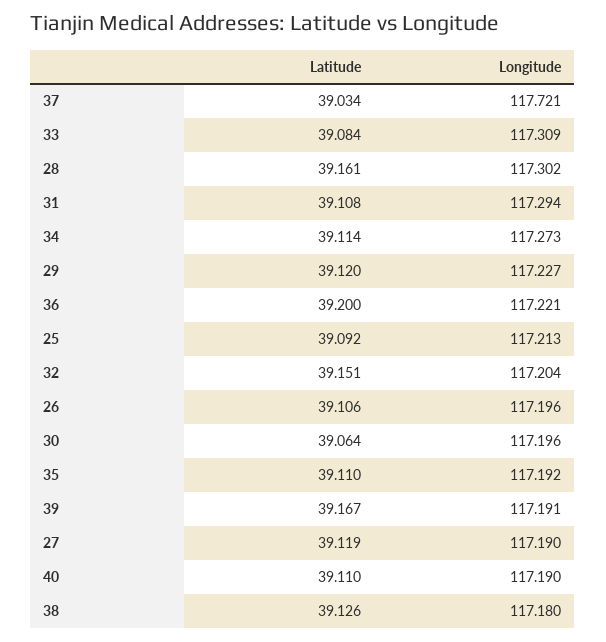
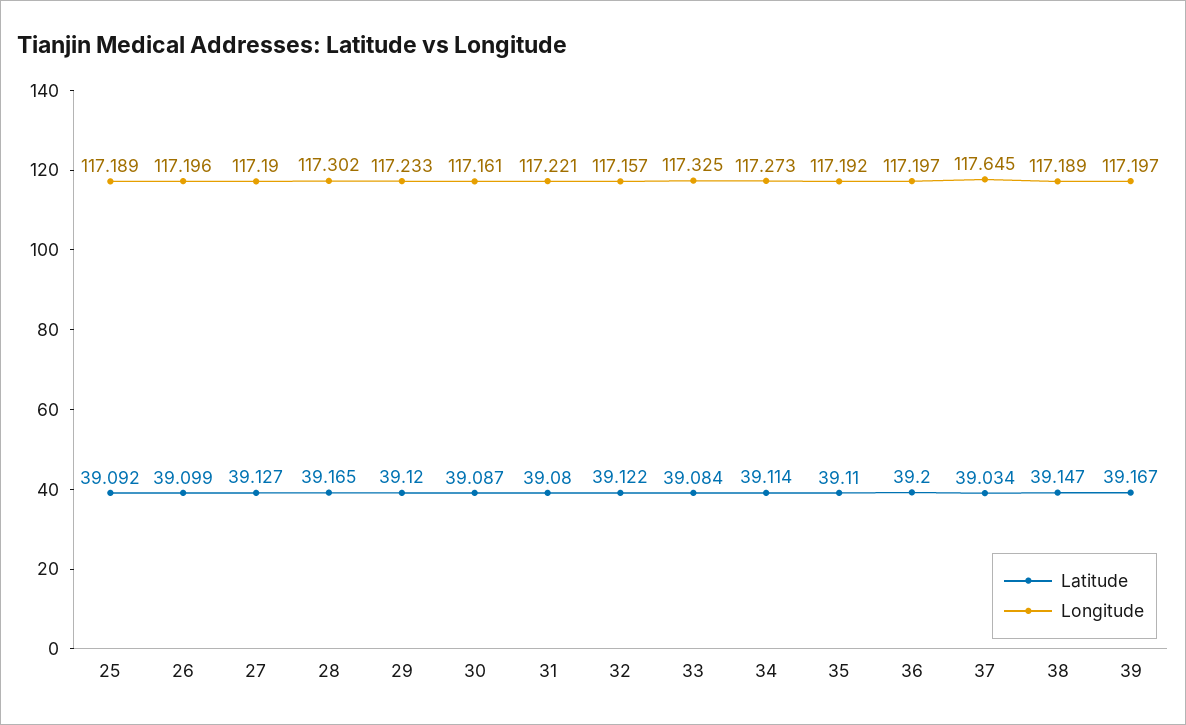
  {
    "Latitude": {
      "37": 39.034,
      "33": 39.084,
-     "28": 39.161,
+     "28": 39.165,
-     "31": 39.108,
+     "31": 39.08,
      "34": 39.114,
      "29": 39.12,
      "36": 39.2,
      "25": 39.092,
-     "32": 39.151,
+     "32": 39.122,
-     "26": 39.106,
+     "26": 39.099,
-     "30": 39.064,
+     "30": 39.087,
      "35": 39.11,
      "39": 39.167,
-     "27": 39.119,
+     "27": 39.127,
-     "40": 39.11,
-     "38": 39.126
+     "38": 39.147
    },
    "Longitude": {
-     "37": 117.721,
+     "37": 117.645,
-     "33": 117.309,
+     "33": 117.325,
      "28": 117.302,
-     "31": 117.294,
+     "31": 117.221,
      "34": 117.273,
-     "29": 117.227,
+     "29": 117.233,
-     "36": 117.221,
+     "36": 117.197,
-     "25": 117.213,
+     "25": 117.189,
-     "32": 117.204,
+     "32": 117.157,
      "26": 117.196,
-     "30": 117.196,
+     "30": 117.161,
      "35": 117.192,
-     "39": 117.191,
+     "39": 117.197,
      "27": 117.19,
-     "40": 117.19,
-     "38": 117.18
+     "38": 117.189
    }
  }

